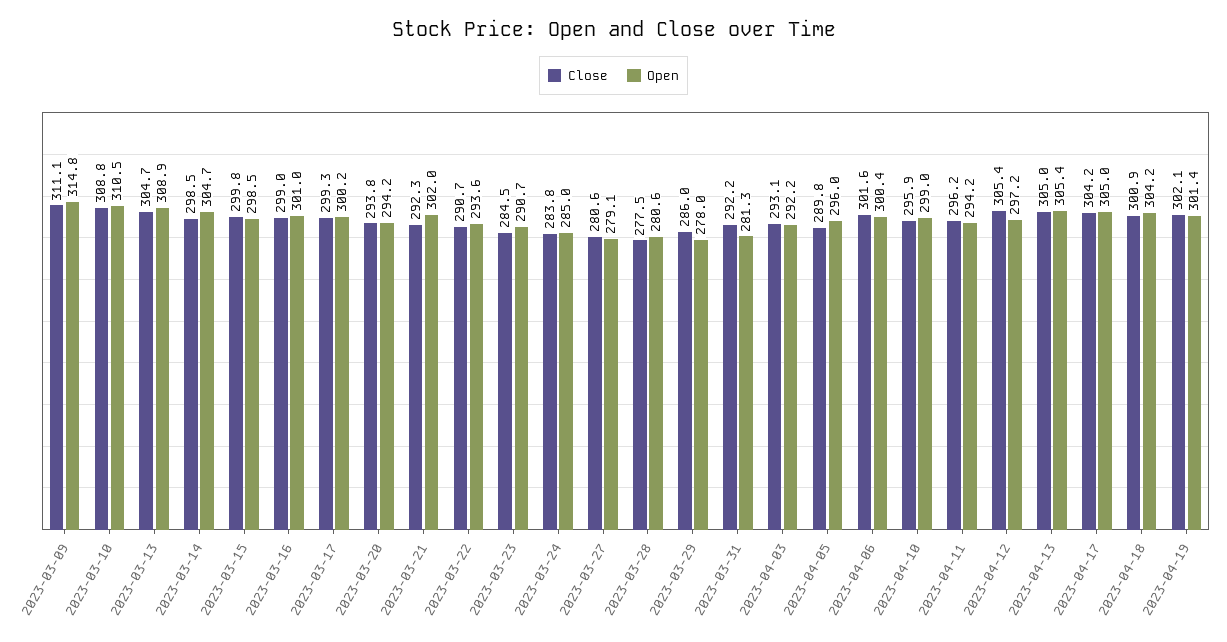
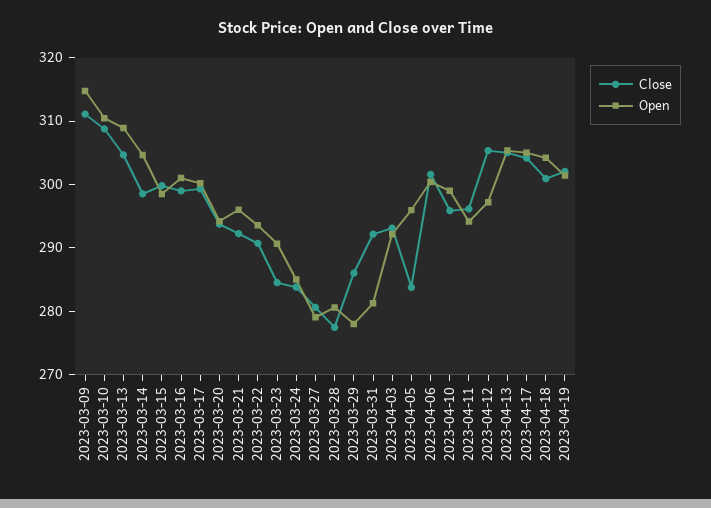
  {
    "Close": {
      "2023-03-09": 311.1,
      "2023-03-10": 308.8,
      "2023-03-13": 304.7,
      "2023-03-14": 298.5,
      "2023-03-15": 299.8,
      "2023-03-16": 299,
      "2023-03-17": 299.3,
      "2023-03-20": 293.8,
      "2023-03-21": 292.3,
      "2023-03-22": 290.7,
      "2023-03-23": 284.5,
      "2023-03-24": 283.8,
      "2023-03-27": 280.6,
      "2023-03-28": 277.5,
      "2023-03-29": 286,
      "2023-03-31": 292.2,
      "2023-04-03": 293.1,
-     "2023-04-05": 289.8,
+     "2023-04-05": 284,
      "2023-04-06": 301.6,
      "2023-04-10": 295.9,
      "2023-04-11": 296.2,
      "2023-04-12": 305.4,
      "2023-04-13": 305,
      "2023-04-17": 304.2,
      "2023-04-18": 300.9,
      "2023-04-19": 302.1
    },
    "Open": {
      "2023-03-09": 314.8,
      "2023-03-10": 310.5,
      "2023-03-13": 308.9,
      "2023-03-14": 304.7,
      "2023-03-15": 298.5,
      "2023-03-16": 301,
      "2023-03-17": 300.2,
      "2023-03-20": 294.2,
-     "2023-03-21": 302,
+     "2023-03-21": 296,
      "2023-03-22": 293.6,
      "2023-03-23": 290.7,
      "2023-03-24": 285,
      "2023-03-27": 279.1,
      "2023-03-28": 280.6,
      "2023-03-29": 278,
      "2023-03-31": 281.3,
      "2023-04-03": 292.2,
      "2023-04-05": 296,
      "2023-04-06": 300.4,
      "2023-04-10": 299,
      "2023-04-11": 294.2,
      "2023-04-12": 297.2,
      "2023-04-13": 305.4,
      "2023-04-17": 305,
      "2023-04-18": 304.2,
      "2023-04-19": 301.4
    }
  }

